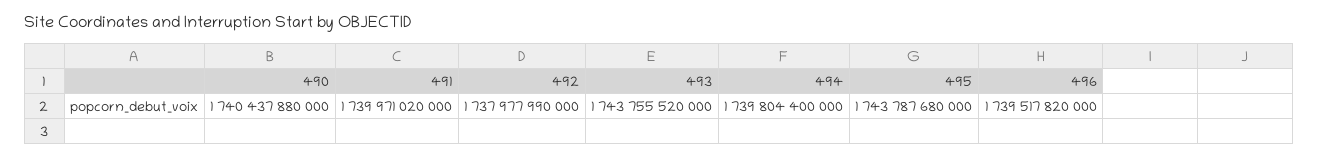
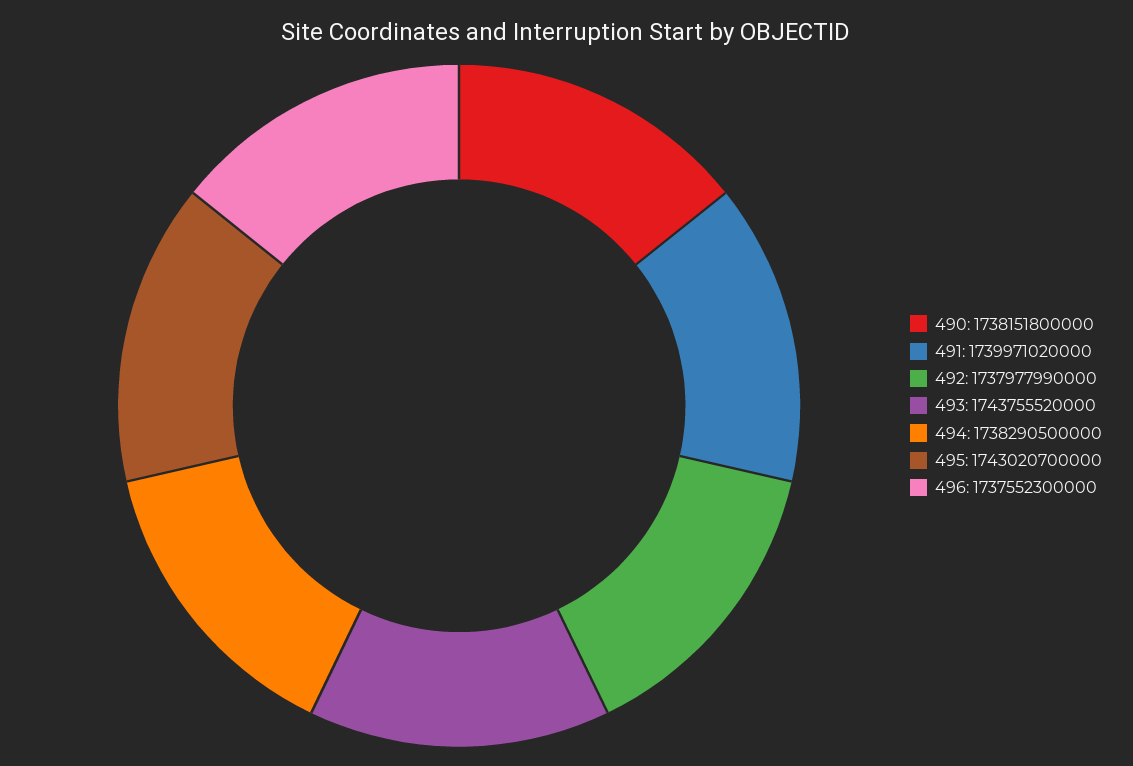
  {
-   "490": 1740437880000,
+   "490": 1738151800000,
    "491": 1739971020000,
    "492": 1737977990000,
    "493": 1743755520000,
-   "494": 1739804400000,
+   "494": 1738290500000,
-   "495": 1743787680000,
+   "495": 1743020700000,
-   "496": 1739517820000
+   "496": 1737552300000
  }

